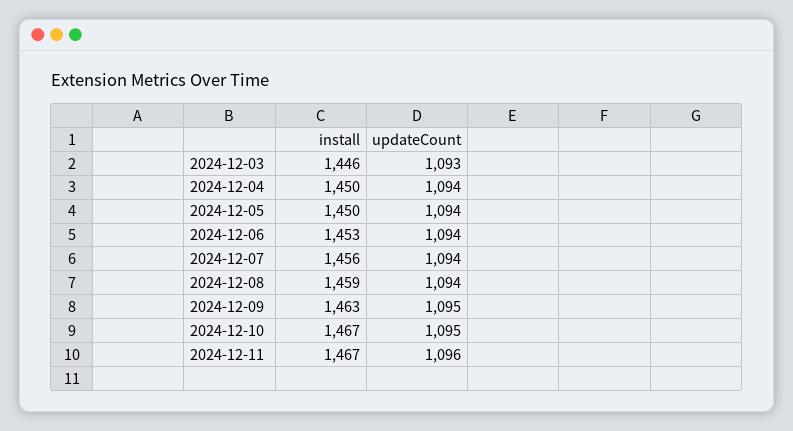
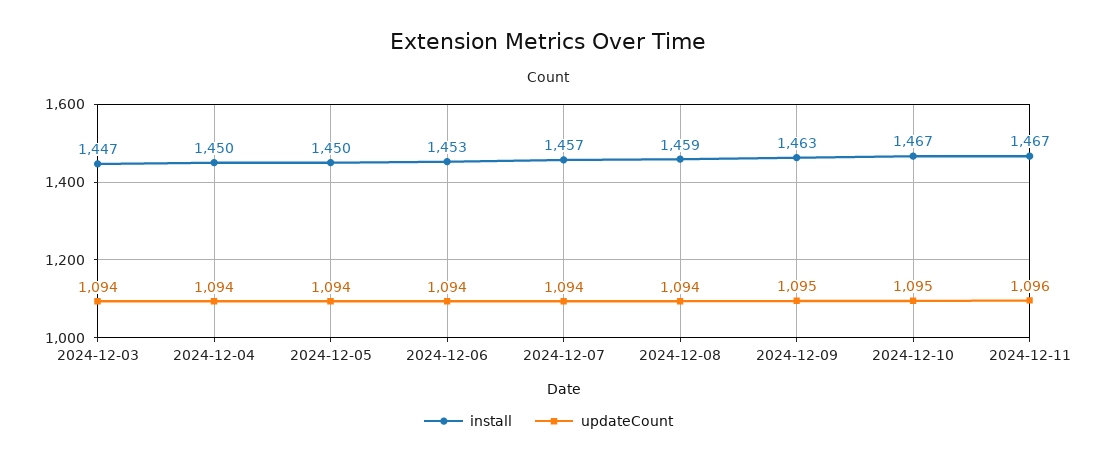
  {
    "install": {
-     "2024-12-03": 1446,
+     "2024-12-03": 1447,
      "2024-12-04": 1450,
      "2024-12-05": 1450,
      "2024-12-06": 1453,
-     "2024-12-07": 1456,
+     "2024-12-07": 1457,
      "2024-12-08": 1459,
      "2024-12-09": 1463,
      "2024-12-10": 1467,
      "2024-12-11": 1467
    },
    "updateCount": {
-     "2024-12-03": 1093,
+     "2024-12-03": 1094,
      "2024-12-04": 1094,
      "2024-12-05": 1094,
      "2024-12-06": 1094,
      "2024-12-07": 1094,
      "2024-12-08": 1094,
      "2024-12-09": 1095,
      "2024-12-10": 1095,
      "2024-12-11": 1096
    }
  }

